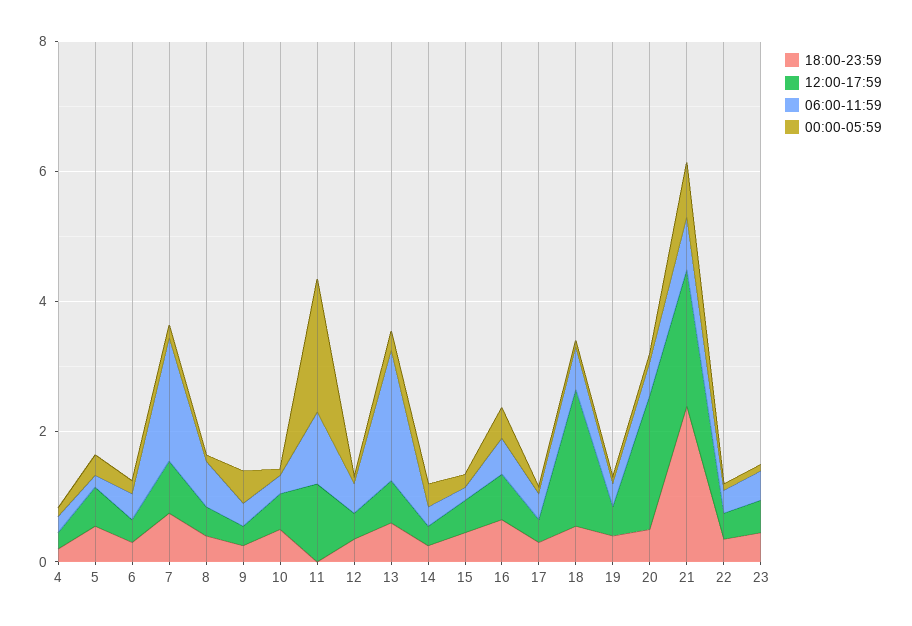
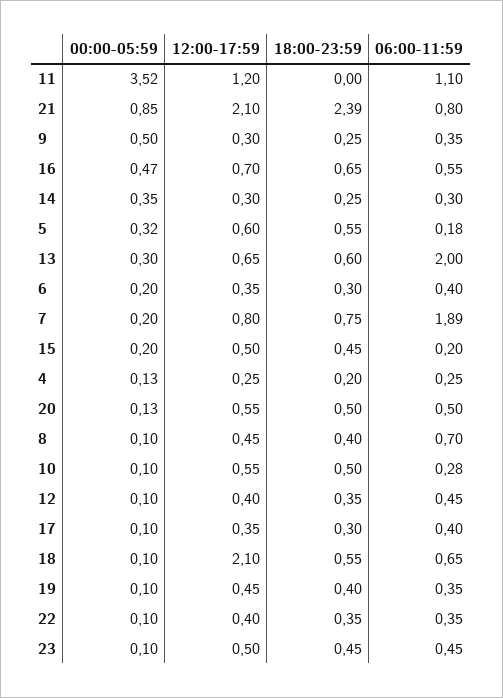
  {
    "18:00-23:59": {
      "4": 0.2,
      "5": 0.55,
      "6": 0.3,
      "7": 0.75,
      "8": 0.4,
      "9": 0.25,
      "10": 0.5,
      "11": 0,
      "12": 0.35,
      "13": 0.6,
      "14": 0.25,
      "15": 0.45,
      "16": 0.65,
      "17": 0.3,
      "18": 0.55,
      "19": 0.4,
      "20": 0.5,
      "21": 2.39,
      "22": 0.35,
      "23": 0.45
    },
    "12:00-17:59": {
      "4": 0.25,
      "5": 0.6,
      "6": 0.35,
      "7": 0.8,
      "8": 0.45,
      "9": 0.3,
      "10": 0.55,
      "11": 1.2,
      "12": 0.4,
      "13": 0.65,
      "14": 0.3,
      "15": 0.5,
      "16": 0.7,
      "17": 0.35,
      "18": 2.1,
      "19": 0.45,
-     "20": 2,
+     "20": 0.55,
      "21": 2.1,
      "22": 0.4,
      "23": 0.5
    },
    "06:00-11:59": {
      "4": 0.25,
      "5": 0.18,
      "6": 0.4,
      "7": 1.89,
      "8": 0.7,
      "9": 0.35,
      "10": 0.28,
      "11": 1.1,
      "12": 0.45,
      "13": 2,
      "14": 0.3,
      "15": 0.2,
      "16": 0.55,
      "17": 0.4,
      "18": 0.65,
      "19": 0.35,
      "20": 0.5,
      "21": 0.8,
      "22": 0.35,
      "23": 0.45
    },
    "00:00-05:59": {
      "4": 0.13,
      "5": 0.32,
      "6": 0.2,
      "7": 0.2,
      "8": 0.1,
      "9": 0.5,
      "10": 0.1,
-     "11": 2,
+     "11": 3.52,
      "12": 0.1,
      "13": 0.3,
      "14": 0.35,
      "15": 0.2,
      "16": 0.47,
      "17": 0.1,
      "18": 0.1,
      "19": 0.1,
      "20": 0.13,
      "21": 0.85,
      "22": 0.1,
      "23": 0.1
    }
  }

